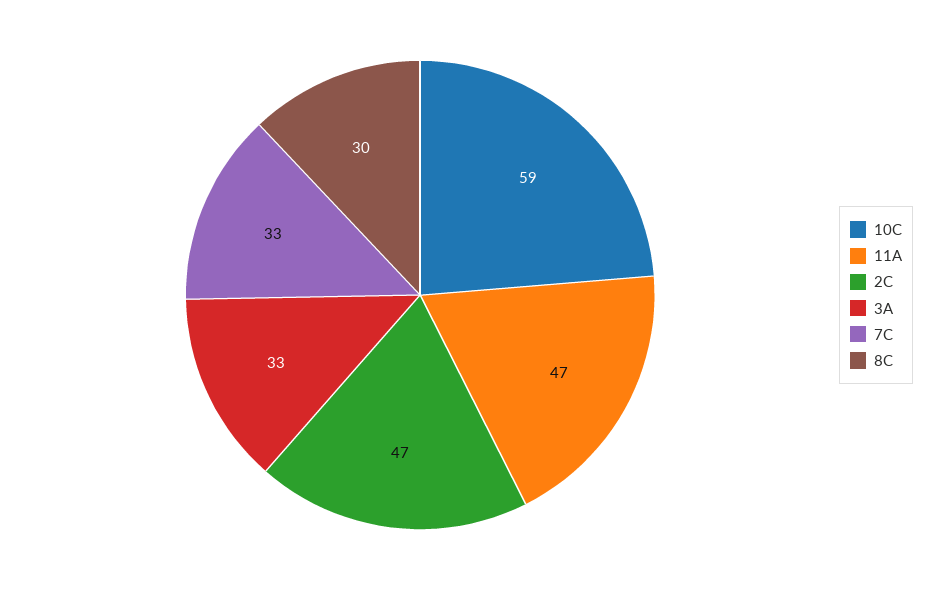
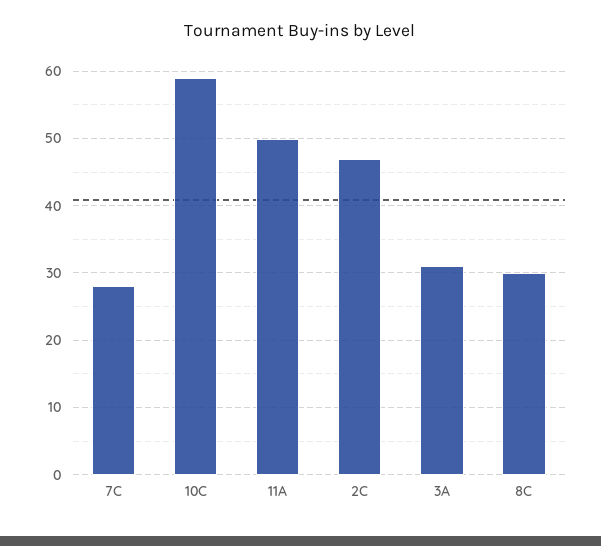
  {
    "10C": 59,
-   "11A": 47,
+   "11A": 50,
    "2C": 47,
-   "3A": 33,
+   "3A": 31,
-   "7C": 33,
+   "7C": 28,
    "8C": 30
  }

